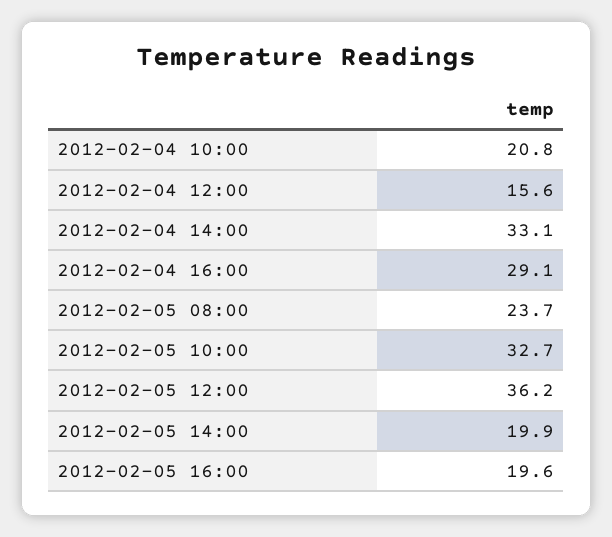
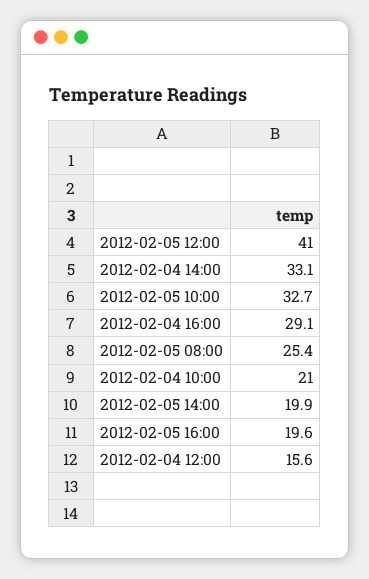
  {
-   "2012-02-04 10:00": 20.8,
+   "2012-02-04 10:00": 21,
    "2012-02-04 12:00": 15.6,
    "2012-02-04 14:00": 33.1,
    "2012-02-04 16:00": 29.1,
-   "2012-02-05 08:00": 23.7,
+   "2012-02-05 08:00": 25.4,
    "2012-02-05 10:00": 32.7,
-   "2012-02-05 12:00": 36.2,
+   "2012-02-05 12:00": 41,
    "2012-02-05 14:00": 19.9,
    "2012-02-05 16:00": 19.6
  }

